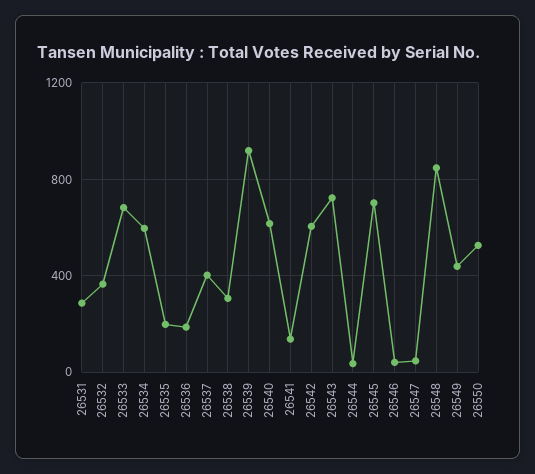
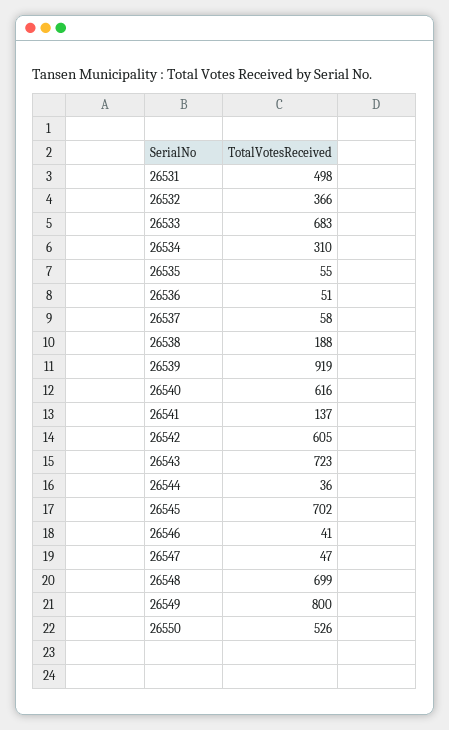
  {
-   "26531": 300,
+   "26531": 498,
    "26532": 366,
    "26533": 683,
-   "26534": 600,
+   "26534": 310,
-   "26535": 200,
+   "26535": 55,
-   "26536": 200,
+   "26536": 51,
-   "26537": 400,
+   "26537": 58,
-   "26538": 300,
+   "26538": 188,
    "26539": 919,
    "26540": 616,
    "26541": 137,
    "26542": 605,
    "26543": 723,
    "26544": 36,
    "26545": 702,
    "26546": 41,
    "26547": 47,
-   "26548": 850,
+   "26548": 699,
-   "26549": 450,
+   "26549": 800,
    "26550": 526
  }

